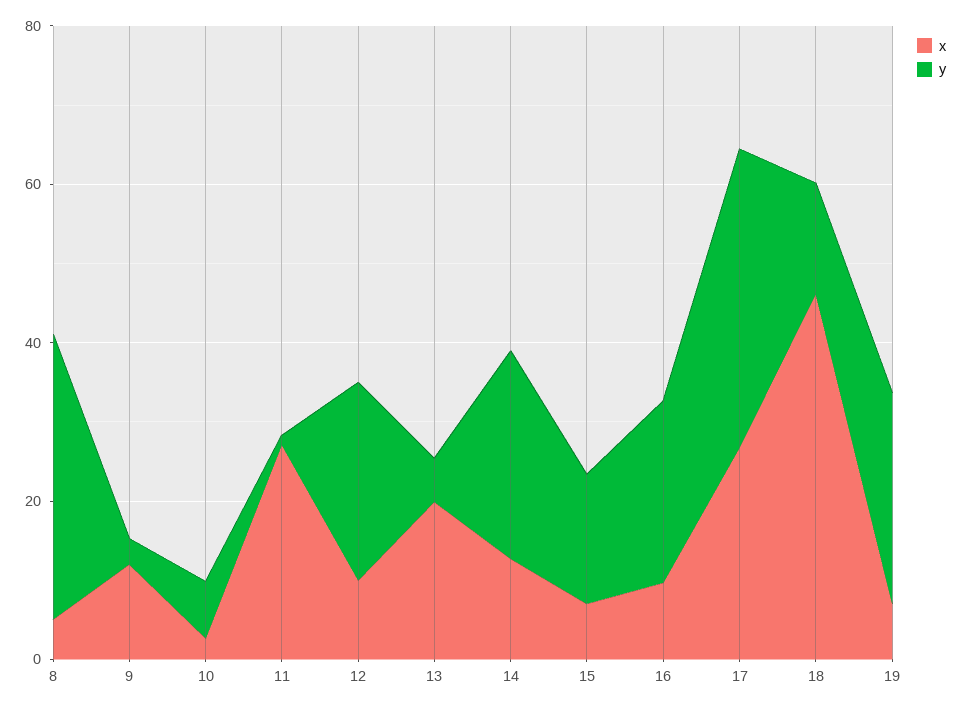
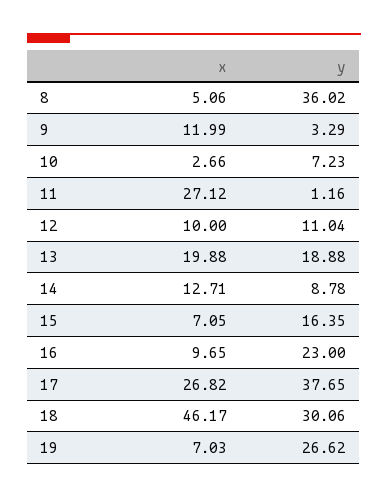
  {
    "x": {
      "8": 5.06,
      "9": 11.99,
      "10": 2.66,
      "11": 27.12,
      "12": 10,
      "13": 19.88,
      "14": 12.71,
      "15": 7.05,
      "16": 9.65,
      "17": 26.82,
      "18": 46.17,
      "19": 7.03
    },
    "y": {
      "8": 36.02,
      "9": 3.29,
      "10": 7.23,
      "11": 1.16,
-     "12": 25,
+     "12": 11.04,
-     "13": 5,
+     "13": 18.88,
-     "14": 25,
+     "14": 8.78,
      "15": 16.35,
      "16": 23,
      "17": 37.65,
-     "18": 15,
+     "18": 30.06,
      "19": 26.62
    }
  }

